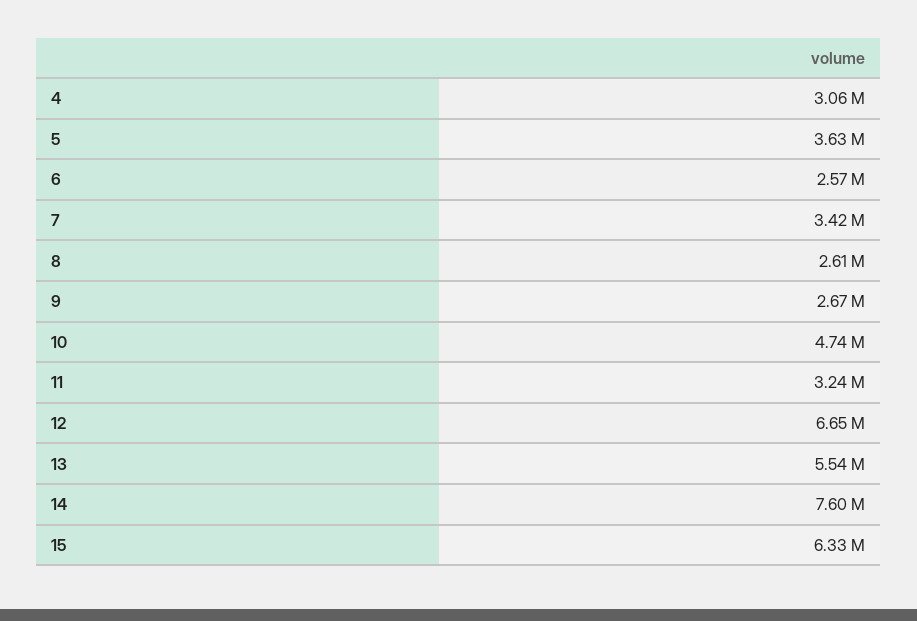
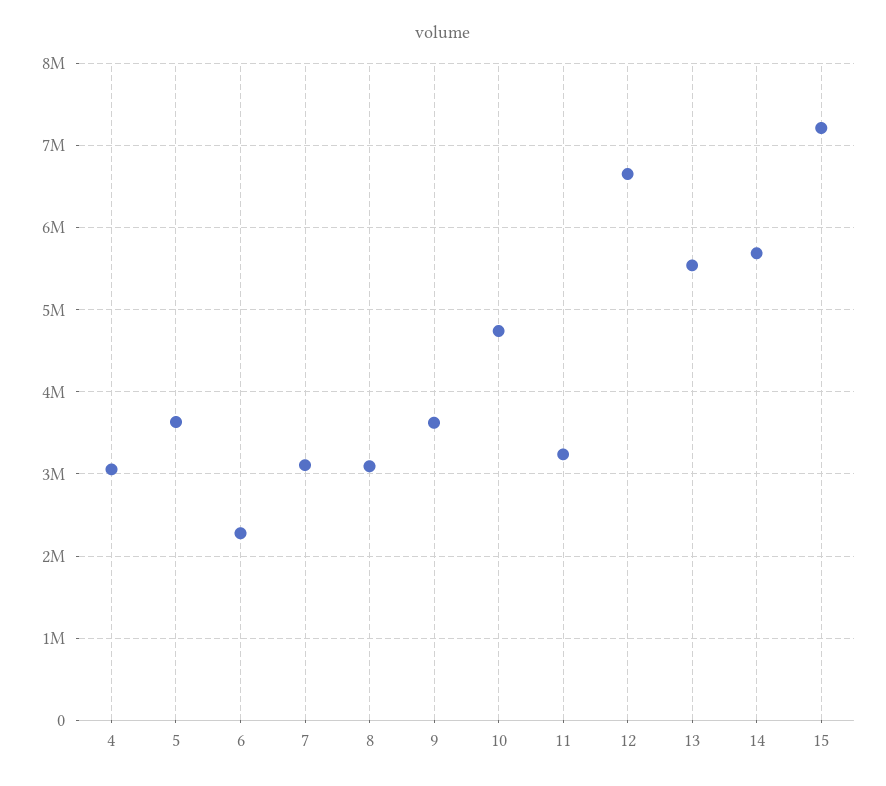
  {
    "4": 3060000,
    "5": 3630000,
-   "6": 2570000,
+   "6": 2300000,
-   "7": 3420000,
+   "7": 3100000,
-   "8": 2610000,
+   "8": 3100000,
-   "9": 2670000,
+   "9": 3600000,
    "10": 4740000,
    "11": 3240000,
    "12": 6650000,
    "13": 5540000,
-   "14": 7600000,
+   "14": 5700000,
-   "15": 6330000
+   "15": 7200000
  }

